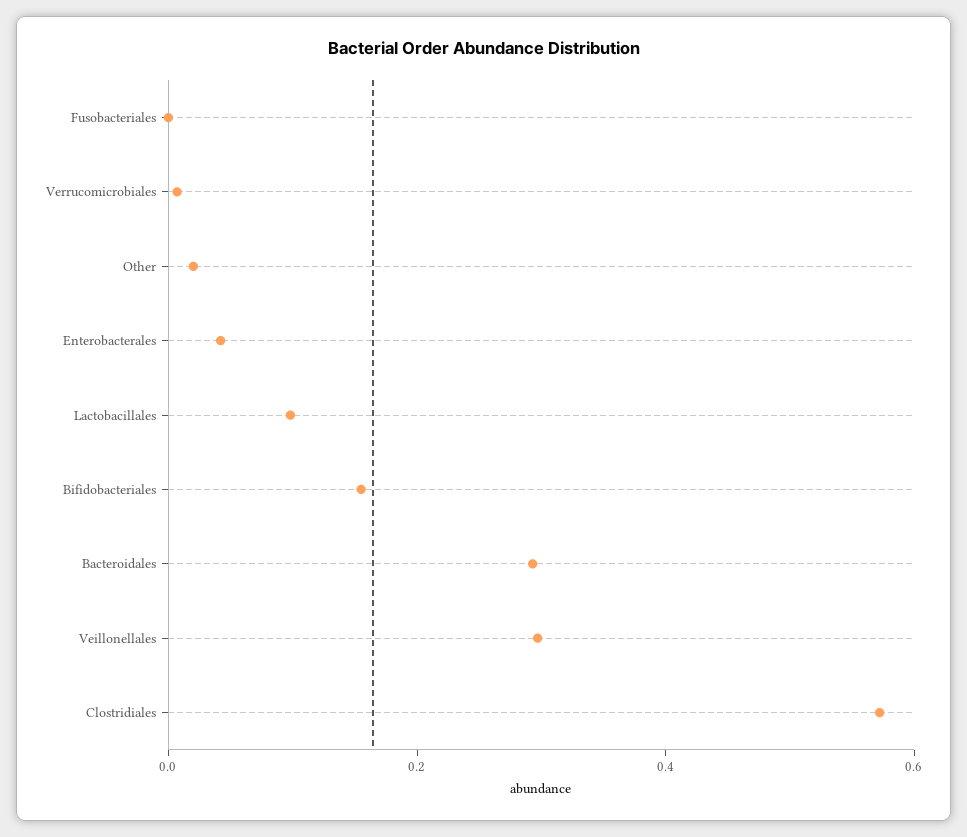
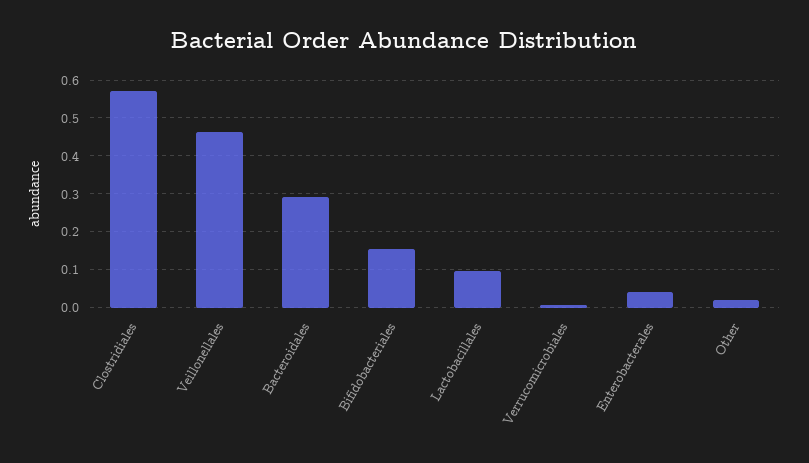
  {
-   "Fusobacteriales": 0,
    "Verrucomicrobiales": 0,
    "Other": 0.02,
    "Enterobacterales": 0.04,
    "Lactobacillales": 0.1,
    "Bifidobacteriales": 0.16,
    "Bacteroidales": 0.3,
-   "Veillonellales": 0.3,
+   "Veillonellales": 0.46,
    "Clostridiales": 0.58
  }

